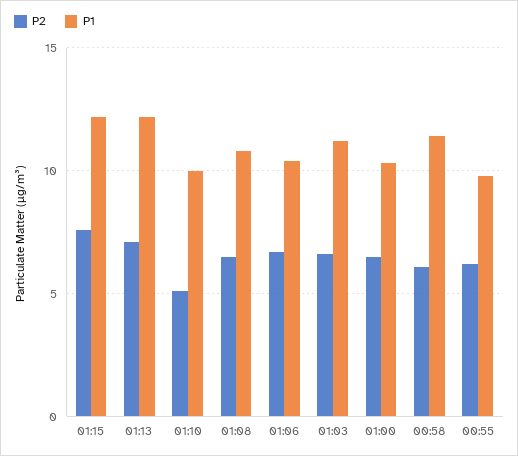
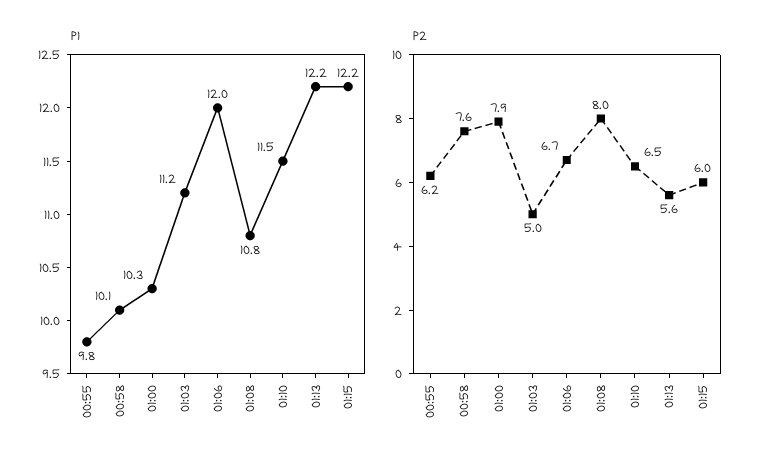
  {
    "P2": {
-     "01:15": 7.5,
+     "01:15": 6,
-     "01:13": 7,
+     "01:13": 5.6,
-     "01:10": 5,
+     "01:10": 6.5,
-     "01:08": 6.5,
+     "01:08": 8,
      "01:06": 6.7,
-     "01:03": 6.5,
+     "01:03": 5,
-     "01:00": 6.5,
+     "01:00": 7.9,
-     "00:58": 6,
+     "00:58": 7.6,
      "00:55": 6.2
    },
    "P1": {
      "01:15": 12.2,
      "01:13": 12.2,
-     "01:10": 10,
+     "01:10": 11.5,
      "01:08": 10.8,
-     "01:06": 10.5,
+     "01:06": 12,
      "01:03": 11.2,
      "01:00": 10.3,
-     "00:58": 11.5,
+     "00:58": 10.1,
      "00:55": 9.8
    }
  }

